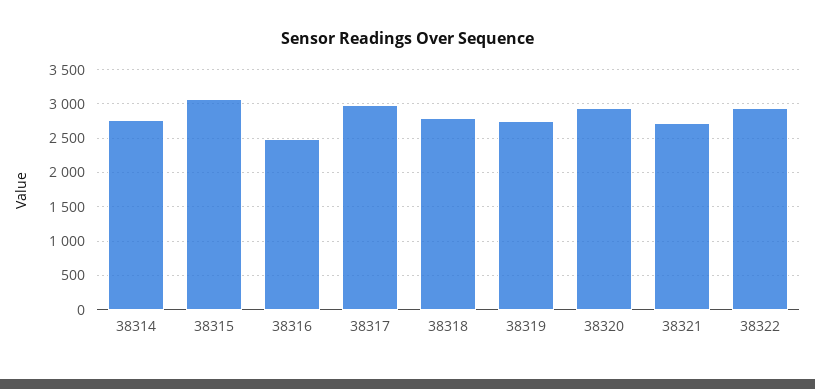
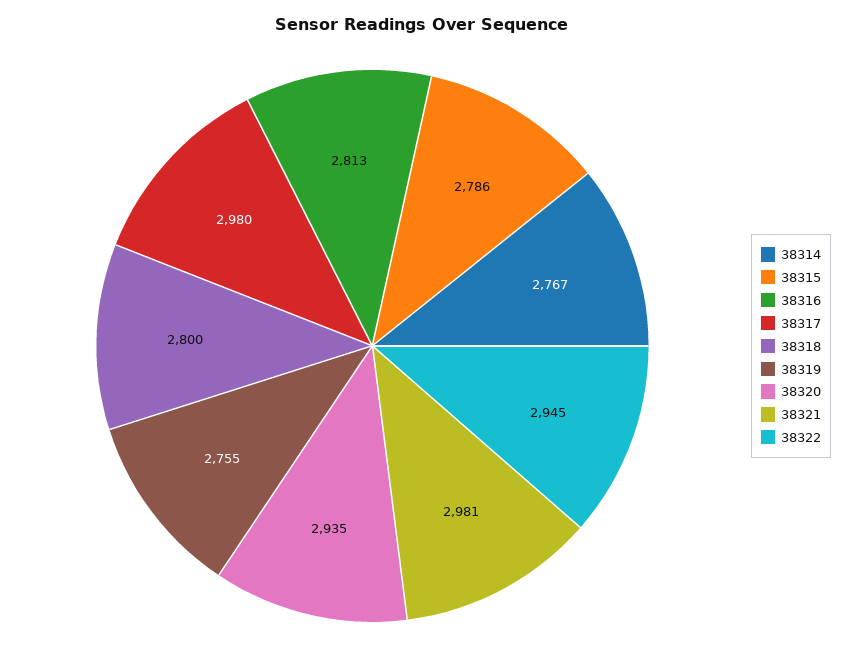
  {
    "38314": 2767,
-   "38315": 3100,
+   "38315": 2786,
-   "38316": 2500,
+   "38316": 2813,
    "38317": 2980,
    "38318": 2800,
    "38319": 2755,
    "38320": 2935,
-   "38321": 2700,
+   "38321": 2981,
    "38322": 2945
  }

